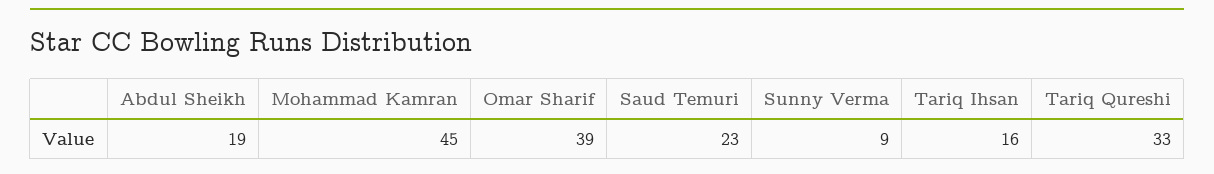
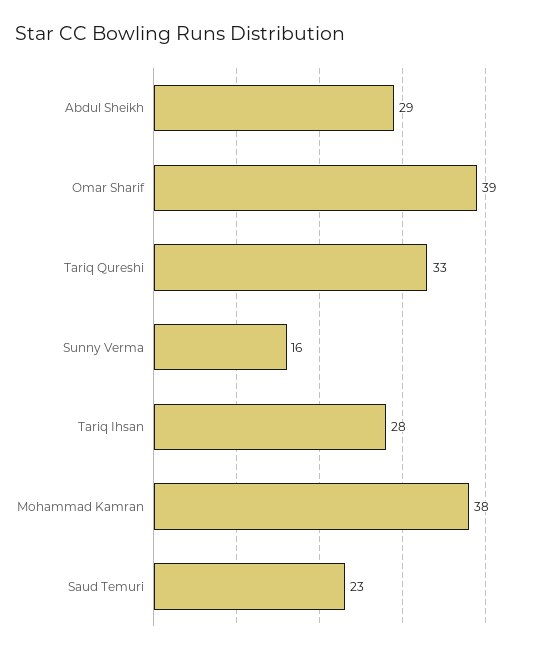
  {
-   "Abdul Sheikh": 19,
+   "Abdul Sheikh": 29,
-   "Mohammad Kamran": 45,
+   "Mohammad Kamran": 38,
    "Omar Sharif": 39,
    "Saud Temuri": 23,
-   "Sunny Verma": 9,
+   "Sunny Verma": 16,
-   "Tariq Ihsan": 16,
+   "Tariq Ihsan": 28,
    "Tariq Qureshi": 33
  }

